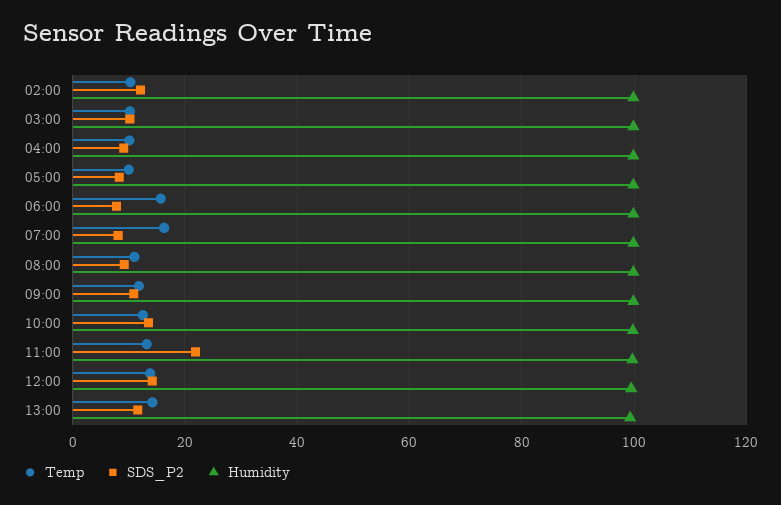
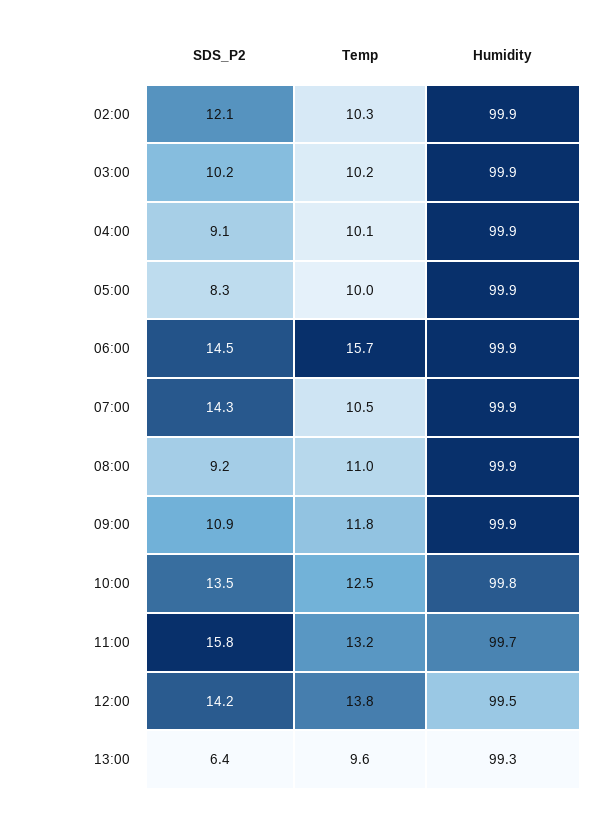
  {
    "Temp": {
      "02:00": 10.3,
      "03:00": 10.2,
      "04:00": 10.1,
      "05:00": 10,
      "06:00": 15.7,
-     "07:00": 16,
+     "07:00": 10.5,
      "08:00": 11,
      "09:00": 11.8,
      "10:00": 12.5,
      "11:00": 13.2,
      "12:00": 13.8,
-     "13:00": 14
+     "13:00": 9.6
    },
    "SDS_P2": {
      "02:00": 12.1,
      "03:00": 10.2,
      "04:00": 9.1,
      "05:00": 8.3,
-     "06:00": 8,
+     "06:00": 14.5,
-     "07:00": 8,
+     "07:00": 14.3,
      "08:00": 9.2,
      "09:00": 10.9,
      "10:00": 13.5,
-     "11:00": 22,
+     "11:00": 15.8,
      "12:00": 14.2,
-     "13:00": 12
+     "13:00": 6.4
    },
    "Humidity": {
      "02:00": 99.9,
      "03:00": 99.9,
      "04:00": 99.9,
      "05:00": 99.9,
      "06:00": 99.9,
      "07:00": 99.9,
      "08:00": 99.9,
      "09:00": 99.9,
      "10:00": 99.8,
      "11:00": 99.7,
      "12:00": 99.5,
      "13:00": 99.3
    }
  }

